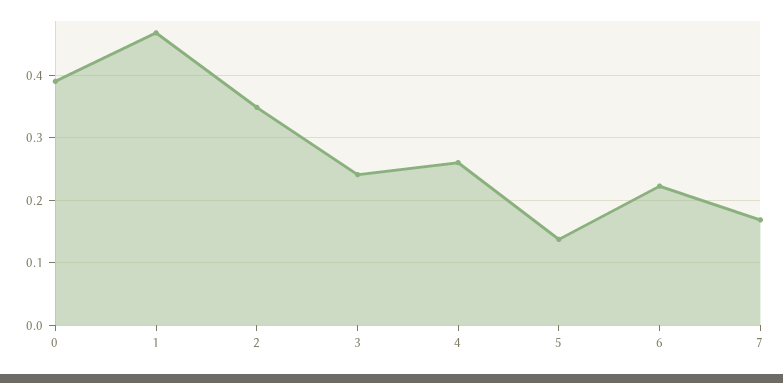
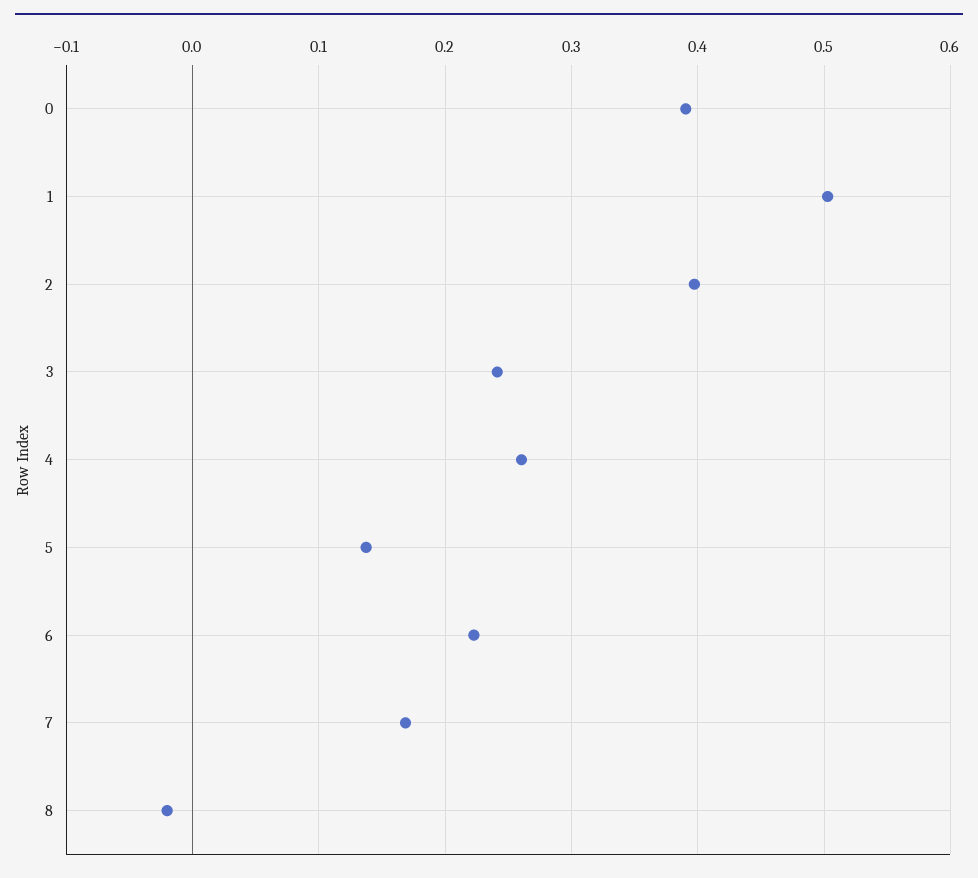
  {
    "0": 0.39,
-   "1": 0.47,
+   "1": 0.5,
-   "2": 0.35,
+   "2": 0.4,
    "3": 0.24,
    "4": 0.26,
    "5": 0.14,
    "6": 0.22,
-   "7": 0.17
+   "7": 0.17,
+   "8": -0.02
  }

